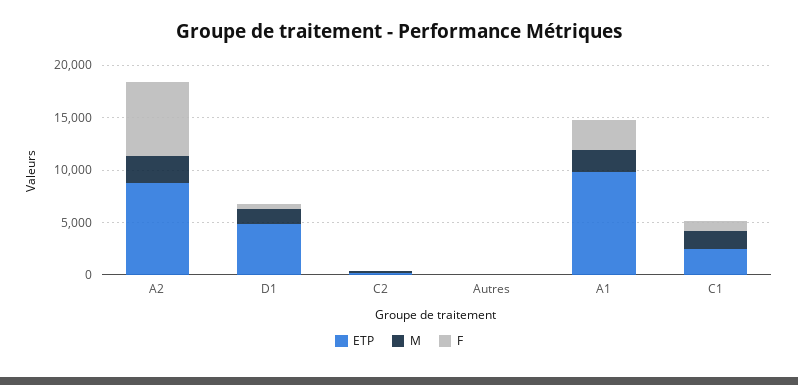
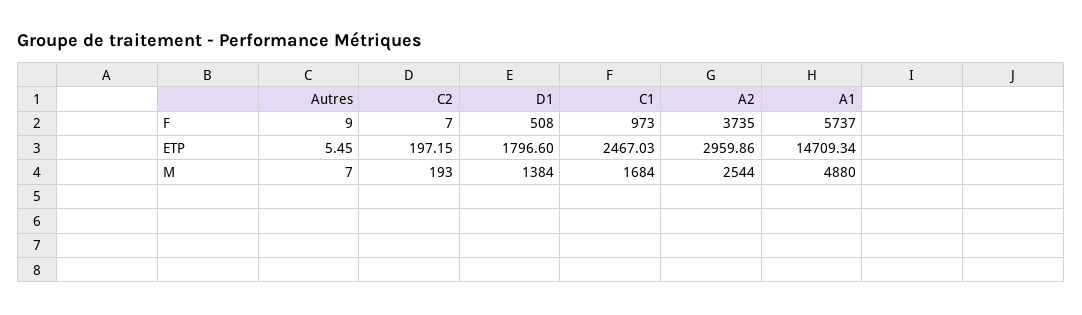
  {
    "ETP": {
-     "A2": 9000,
+     "A2": 2959.86,
-     "D1": 5000,
+     "D1": 1796.6,
      "C2": 197.15,
      "Autres": 5.45,
-     "A1": 10000,
+     "A1": 14709.34,
      "C1": 2467.03
    },
    "M": {
      "A2": 2544,
      "D1": 1384,
      "C2": 193,
      "Autres": 7,
-     "A1": 2000,
+     "A1": 4880,
      "C1": 1684
    },
    "F": {
-     "A2": 7000,
+     "A2": 3735,
      "D1": 508,
      "C2": 7,
      "Autres": 9,
-     "A1": 3000,
+     "A1": 5737,
      "C1": 973
    }
  }

